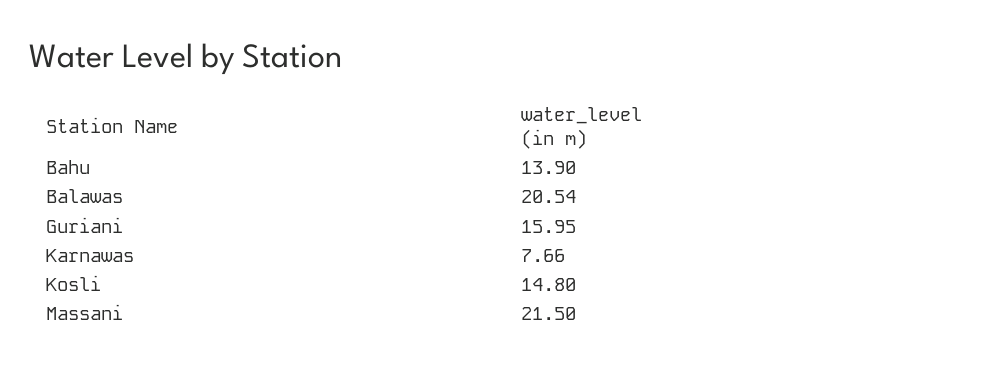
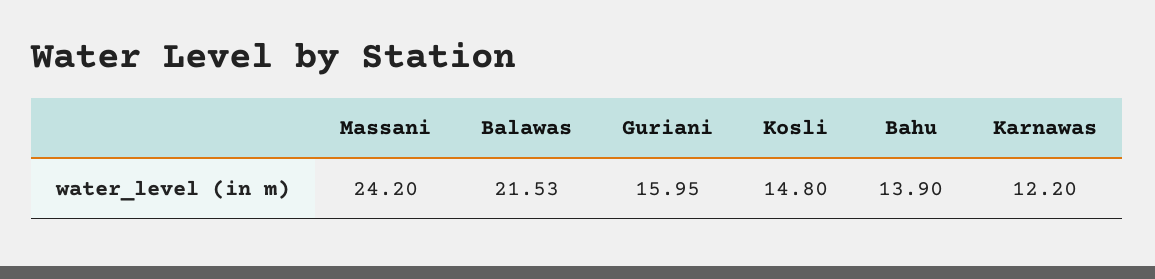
  {
    "Bahu": 13.9,
-   "Balawas": 20.54,
+   "Balawas": 21.53,
    "Guriani": 15.95,
-   "Karnawas": 7.66,
+   "Karnawas": 12.2,
    "Kosli": 14.8,
-   "Massani": 21.5
+   "Massani": 24.2
  }

